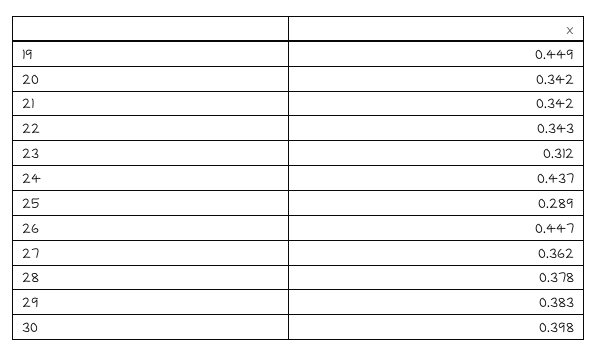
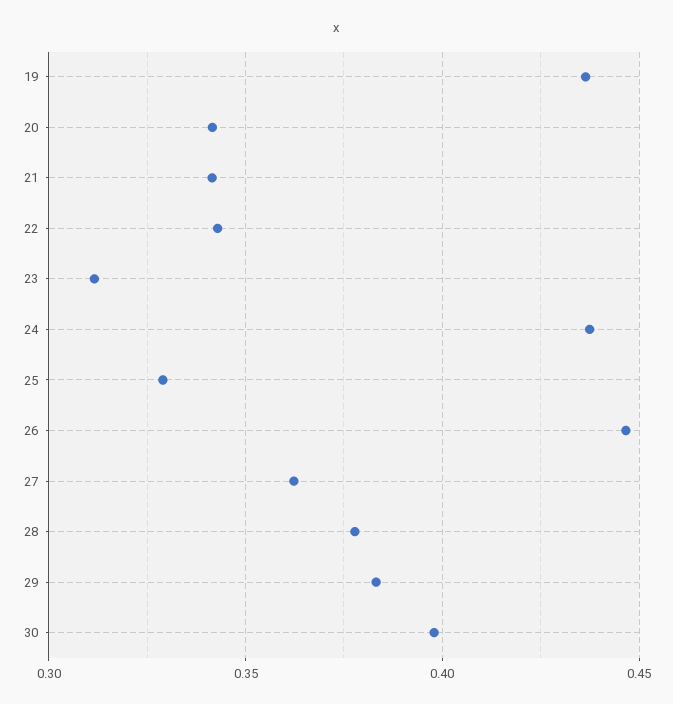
  {
-   "19": 0.449,
+   "19": 0.435,
    "20": 0.342,
    "21": 0.342,
    "22": 0.343,
    "23": 0.312,
    "24": 0.437,
-   "25": 0.289,
+   "25": 0.33,
    "26": 0.447,
    "27": 0.362,
    "28": 0.378,
    "29": 0.383,
    "30": 0.398
  }

